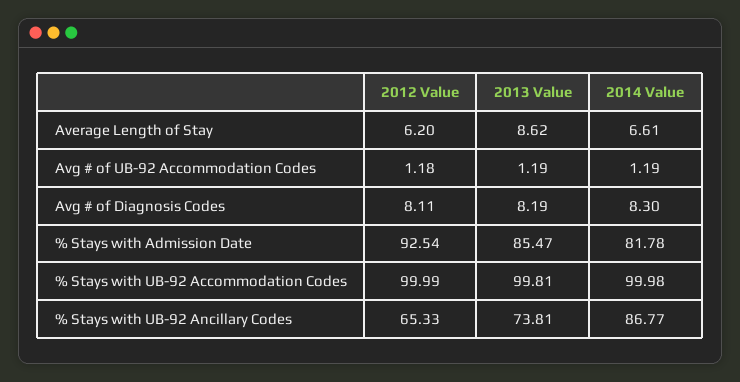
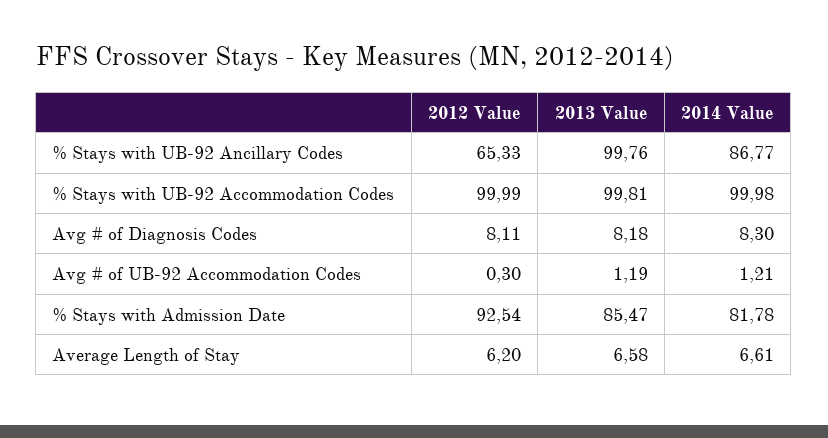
  {
    "2012 Value": {
      "Average Length of Stay": 6.2,
-     "Avg # of UB-92 Accommodation Codes": 1.18,
+     "Avg # of UB-92 Accommodation Codes": 0.3,
      "Avg # of Diagnosis Codes": 8.11,
      "% Stays with Admission Date": 92.54,
      "% Stays with UB-92 Accommodation Codes": 99.99,
      "% Stays with UB-92 Ancillary Codes": 65.33
    },
    "2013 Value": {
-     "Average Length of Stay": 8.62,
+     "Average Length of Stay": 6.58,
      "Avg # of UB-92 Accommodation Codes": 1.19,
-     "Avg # of Diagnosis Codes": 8.19,
+     "Avg # of Diagnosis Codes": 8.18,
      "% Stays with Admission Date": 85.47,
      "% Stays with UB-92 Accommodation Codes": 99.81,
-     "% Stays with UB-92 Ancillary Codes": 73.81
+     "% Stays with UB-92 Ancillary Codes": 99.76
    },
    "2014 Value": {
      "Average Length of Stay": 6.61,
-     "Avg # of UB-92 Accommodation Codes": 1.19,
+     "Avg # of UB-92 Accommodation Codes": 1.21,
      "Avg # of Diagnosis Codes": 8.3,
      "% Stays with Admission Date": 81.78,
      "% Stays with UB-92 Accommodation Codes": 99.98,
      "% Stays with UB-92 Ancillary Codes": 86.77
    }
  }

